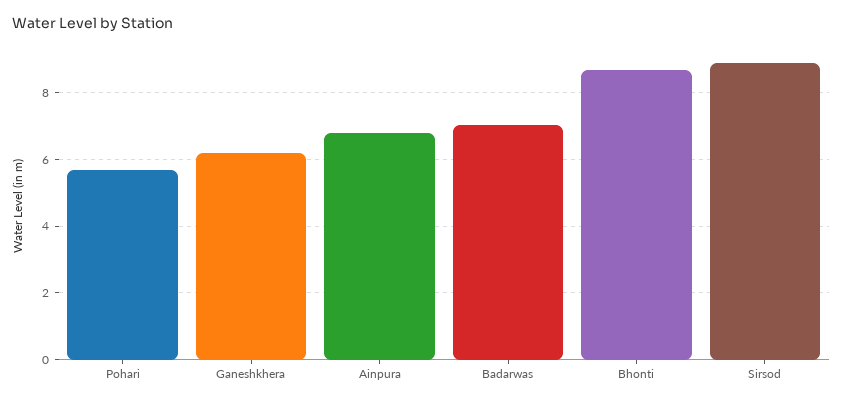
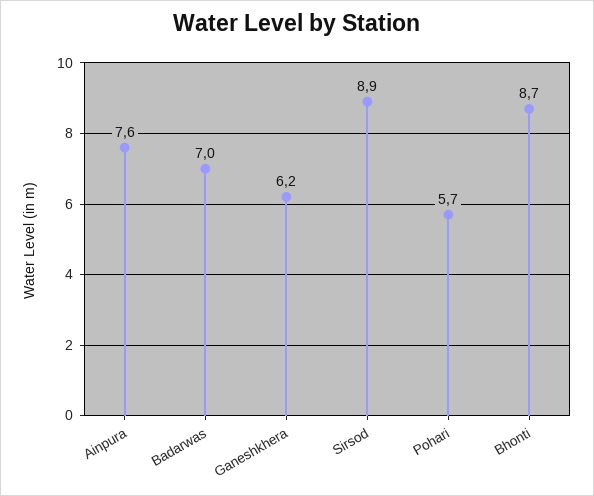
  {
    "Pohari": 5.7,
    "Ganeshkhera": 6.2,
-   "Ainpura": 6.8,
+   "Ainpura": 7.6,
    "Badarwas": 7,
    "Bhonti": 8.7,
    "Sirsod": 8.9
  }

